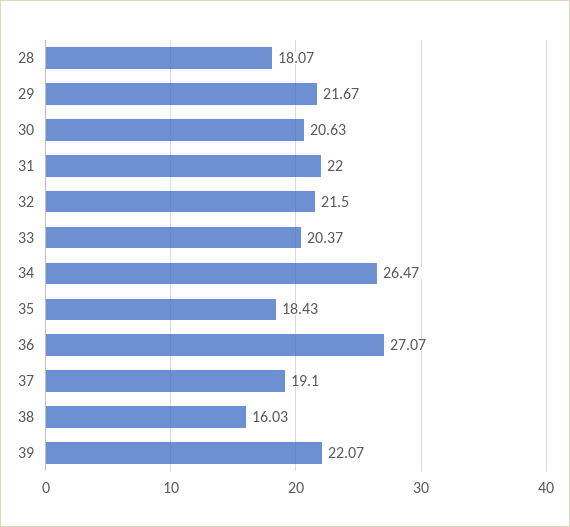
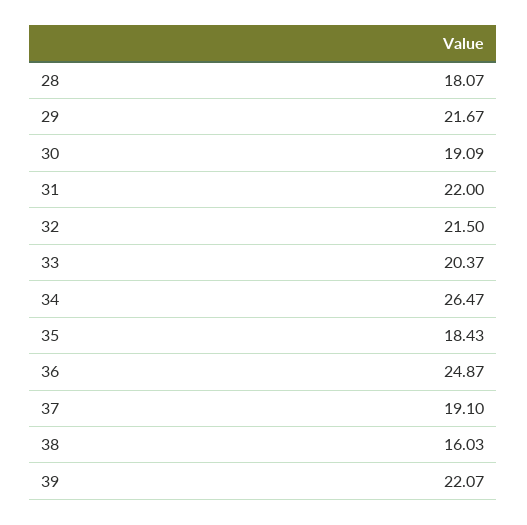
  {
    "28": 18.07,
    "29": 21.67,
-   "30": 20.63,
+   "30": 19.09,
    "31": 22,
    "32": 21.5,
    "33": 20.37,
    "34": 26.47,
    "35": 18.43,
-   "36": 27.07,
+   "36": 24.87,
    "37": 19.1,
    "38": 16.03,
    "39": 22.07
  }

